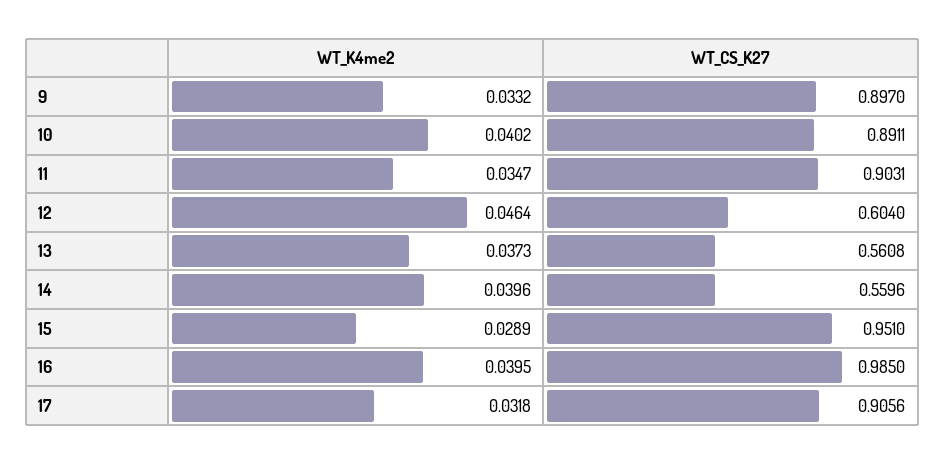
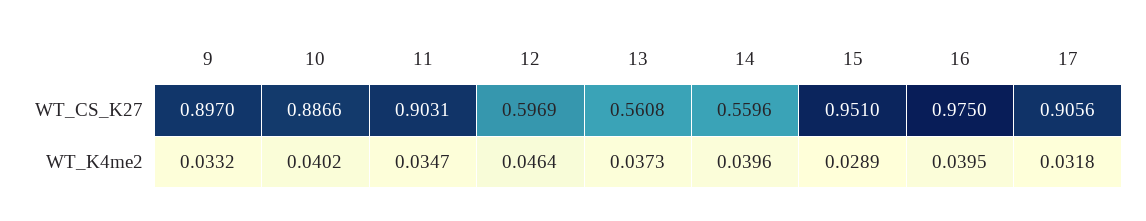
  {
    "WT_K4me2": {
      "9": 0.0332,
      "10": 0.0402,
      "11": 0.0347,
      "12": 0.0464,
      "13": 0.0373,
      "14": 0.0396,
      "15": 0.0289,
      "16": 0.0395,
      "17": 0.0318
    },
    "WT_CS_K27": {
      "9": 0.897,
-     "10": 0.8911,
+     "10": 0.8866,
      "11": 0.9031,
-     "12": 0.604,
+     "12": 0.5969,
      "13": 0.5608,
      "14": 0.5596,
      "15": 0.951,
-     "16": 0.985,
+     "16": 0.975,
      "17": 0.9056
    }
  }

